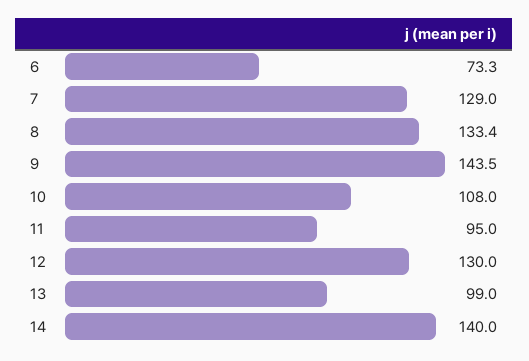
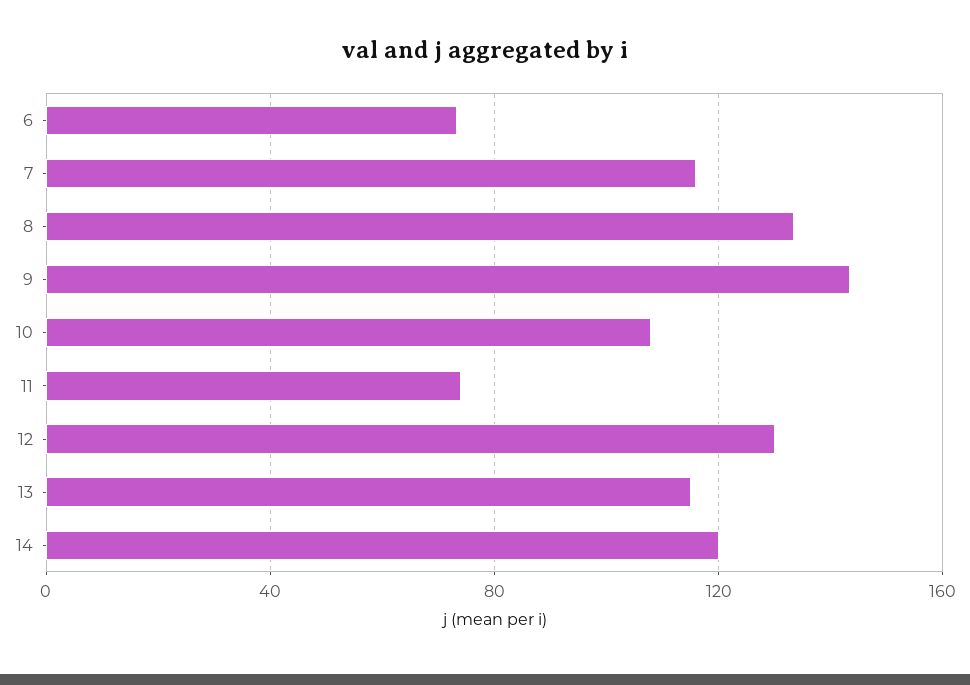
  {
    "6": 73.3,
-   "7": 129,
+   "7": 115,
    "8": 133.4,
    "9": 143.5,
    "10": 108,
-   "11": 95,
+   "11": 75,
    "12": 130,
-   "13": 99,
+   "13": 115,
-   "14": 140
+   "14": 120
  }

